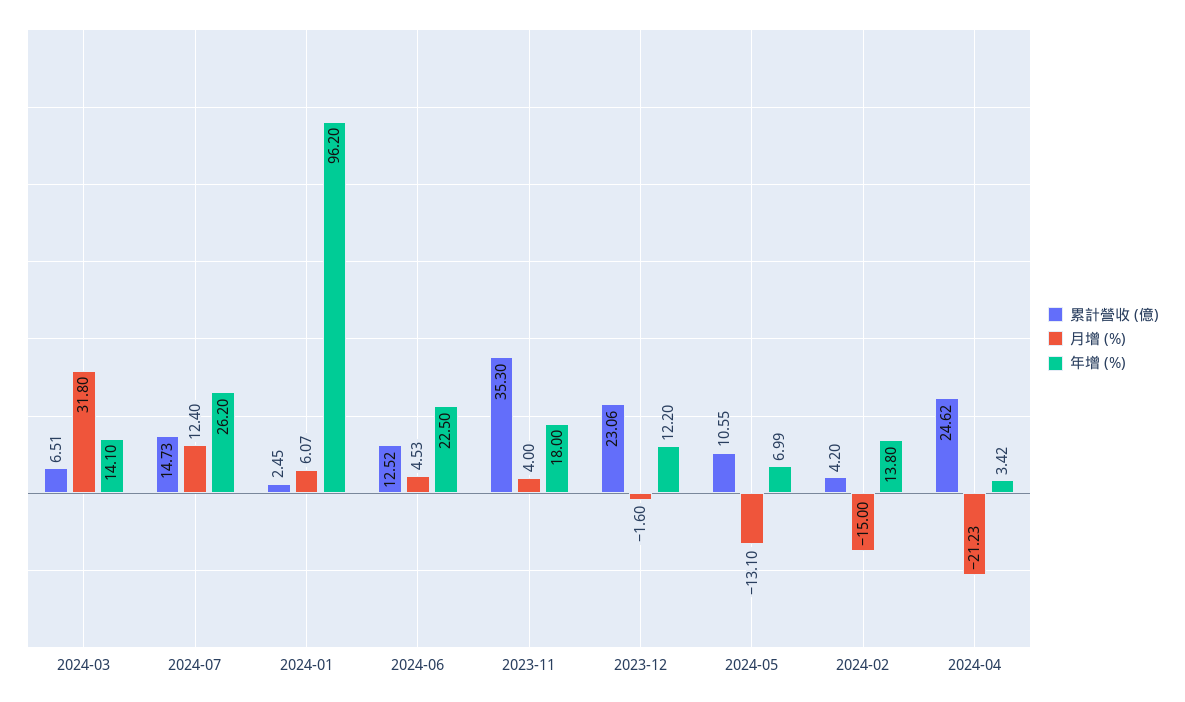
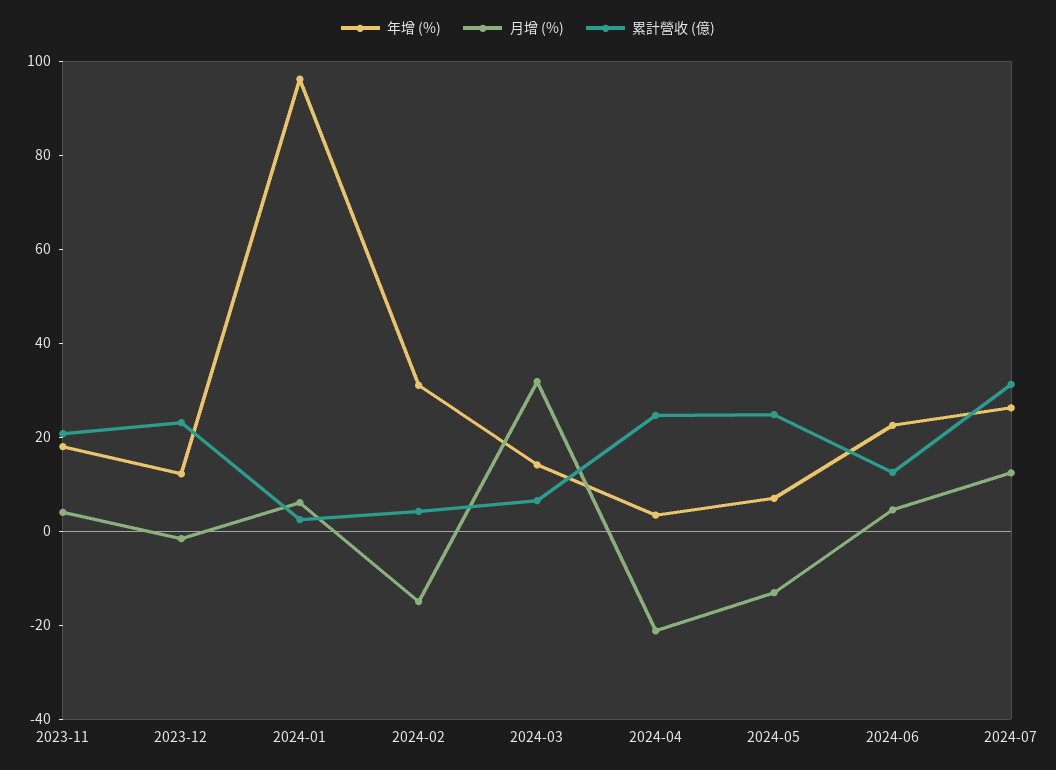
  {
    "累計營收 (億)": {
      "2024-03": 6.51,
-     "2024-07": 14.73,
+     "2024-07": 30,
      "2024-01": 2.45,
      "2024-06": 12.52,
-     "2023-11": 35.3,
+     "2023-11": 20,
      "2023-12": 23.06,
-     "2024-05": 10.55,
+     "2024-05": 25,
      "2024-02": 4.2,
      "2024-04": 24.62
    },
    "月增 (%)": {
      "2024-03": 31.8,
      "2024-07": 12.4,
      "2024-01": 6.07,
      "2024-06": 4.53,
      "2023-11": 4,
      "2023-12": -1.6,
      "2024-05": -13.1,
      "2024-02": -15,
      "2024-04": -21.23
    },
    "年增 (%)": {
      "2024-03": 14.1,
      "2024-07": 26.2,
      "2024-01": 96.2,
      "2024-06": 22.5,
      "2023-11": 18,
      "2023-12": 12.2,
      "2024-05": 6.99,
-     "2024-02": 13.8,
+     "2024-02": 30,
      "2024-04": 3.42
    }
  }

